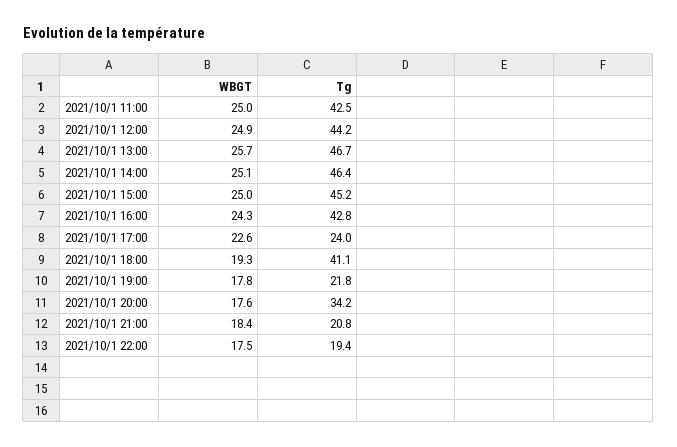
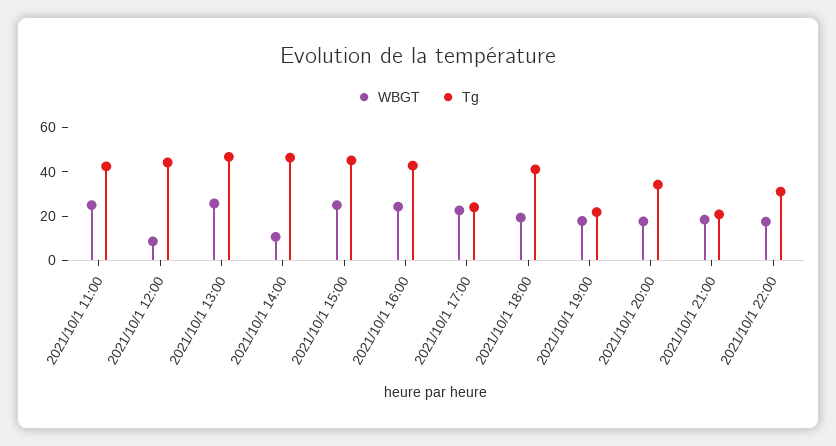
  {
    "WBGT": {
      "2021/10/1 11:00": 25,
-     "2021/10/1 12:00": 24.9,
+     "2021/10/1 12:00": 10,
      "2021/10/1 13:00": 25.7,
-     "2021/10/1 14:00": 25.1,
+     "2021/10/1 14:00": 10,
      "2021/10/1 15:00": 25,
      "2021/10/1 16:00": 24.3,
      "2021/10/1 17:00": 22.6,
      "2021/10/1 18:00": 19.3,
      "2021/10/1 19:00": 17.8,
      "2021/10/1 20:00": 17.6,
      "2021/10/1 21:00": 18.4,
      "2021/10/1 22:00": 17.5
    },
    "Tg": {
      "2021/10/1 11:00": 42.5,
      "2021/10/1 12:00": 44.2,
      "2021/10/1 13:00": 46.7,
      "2021/10/1 14:00": 46.4,
      "2021/10/1 15:00": 45.2,
      "2021/10/1 16:00": 42.8,
      "2021/10/1 17:00": 24,
      "2021/10/1 18:00": 41.1,
      "2021/10/1 19:00": 21.8,
      "2021/10/1 20:00": 34.2,
      "2021/10/1 21:00": 20.8,
-     "2021/10/1 22:00": 19.4
+     "2021/10/1 22:00": 30
    }
  }

